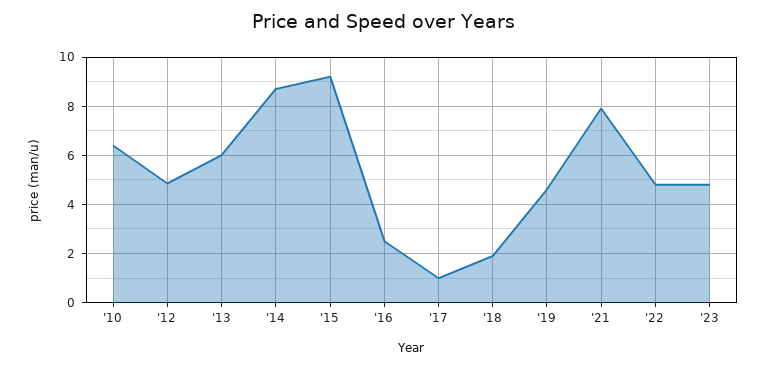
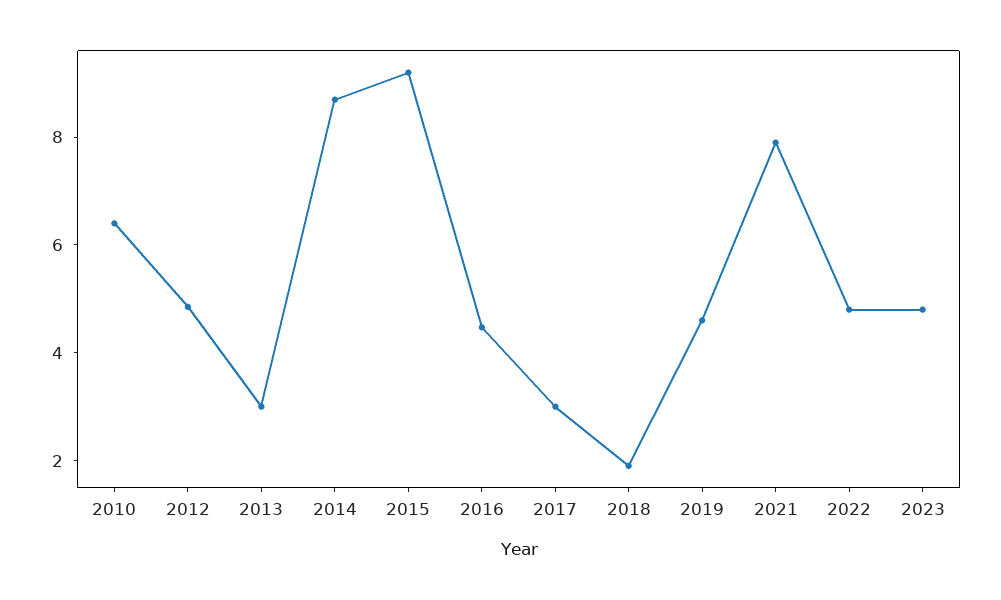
  {
    "'10": 6.5,
    "'12": 4.75,
-   "'13": 6,
+   "'13": 3,
    "'14": 8.75,
    "'15": 9.25,
-   "'16": 2.5,
+   "'16": 4.5,
-   "'17": 1,
+   "'17": 3,
    "'18": 2,
    "'19": 4.5,
    "'21": 8,
    "'22": 4.75,
    "'23": 4.75
  }

